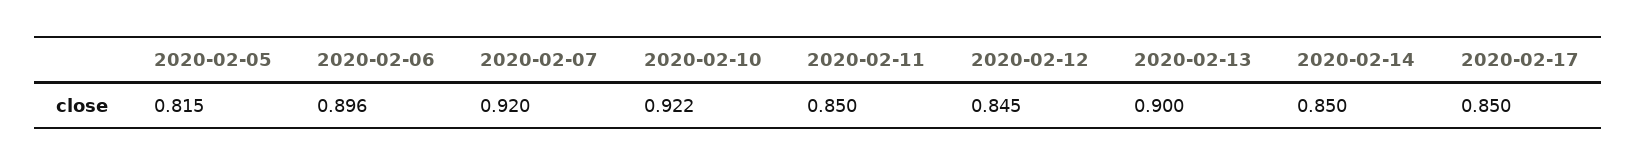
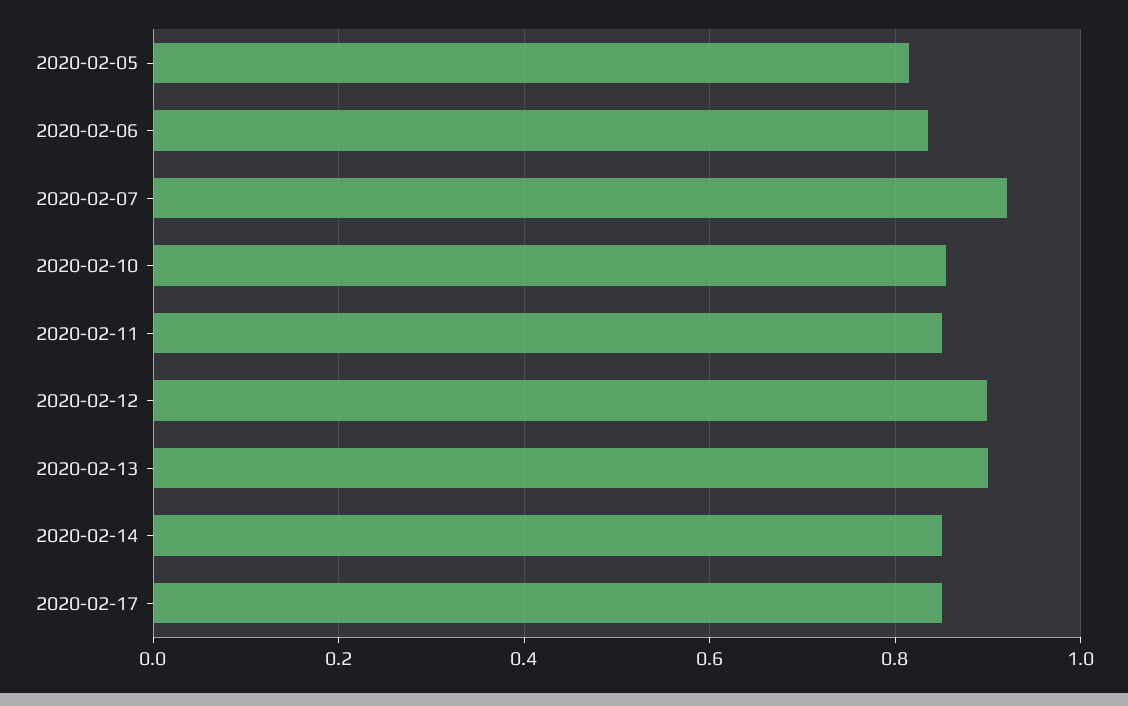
  {
    "2020-02-05": 0.815,
-   "2020-02-06": 0.896,
+   "2020-02-06": 0.84,
    "2020-02-07": 0.92,
-   "2020-02-10": 0.922,
+   "2020-02-10": 0.86,
    "2020-02-11": 0.85,
-   "2020-02-12": 0.845,
+   "2020-02-12": 0.9,
    "2020-02-13": 0.9,
    "2020-02-14": 0.85,
    "2020-02-17": 0.85
  }

